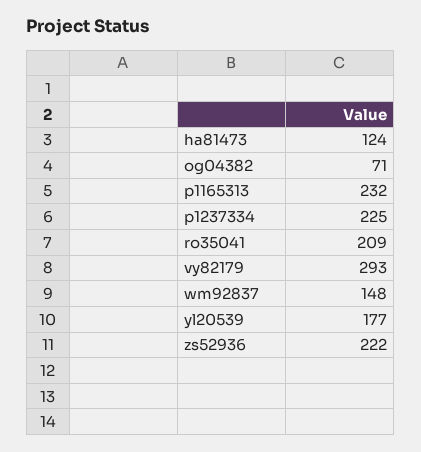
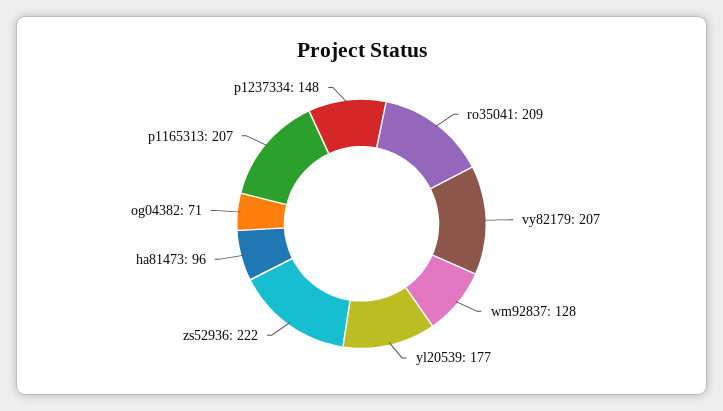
  {
-   "ha81473": 124,
+   "ha81473": 96,
    "og04382": 71,
-   "p1165313": 232,
+   "p1165313": 207,
-   "p1237334": 225,
+   "p1237334": 148,
    "ro35041": 209,
-   "vy82179": 293,
+   "vy82179": 207,
-   "wm92837": 148,
+   "wm92837": 128,
    "yl20539": 177,
    "zs52936": 222
  }

